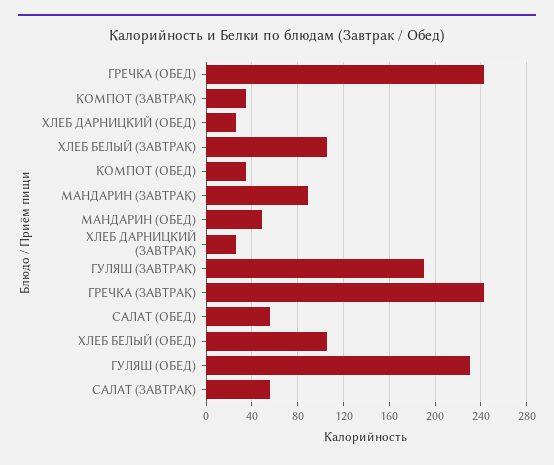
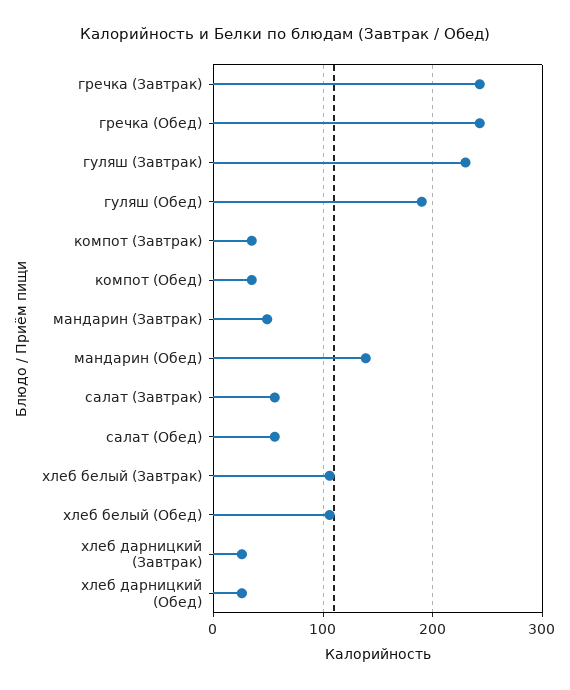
  {
    "ГРЕЧКА (ОБЕД)": 240,
    "КОМПОТ (ЗАВТРАК)": 40,
    "ХЛЕБ ДАРНИЦКИЙ (ОБЕД)": 30,
    "ХЛЕБ БЕЛЫЙ (ЗАВТРАК)": 110,
    "КОМПОТ (ОБЕД)": 40,
-   "МАНДАРИН (ЗАВТРАК)": 90,
+   "МАНДАРИН (ЗАВТРАК)": 50,
-   "МАНДАРИН (ОБЕД)": 50,
+   "МАНДАРИН (ОБЕД)": 140,
    "ХЛЕБ ДАРНИЦКИЙ (ЗАВТРАК)": 30,
-   "ГУЛЯШ (ЗАВТРАК)": 190,
+   "ГУЛЯШ (ЗАВТРАК)": 230,
    "ГРЕЧКА (ЗАВТРАК)": 240,
    "САЛАТ (ОБЕД)": 60,
    "ХЛЕБ БЕЛЫЙ (ОБЕД)": 110,
-   "ГУЛЯШ (ОБЕД)": 230,
+   "ГУЛЯШ (ОБЕД)": 190,
    "САЛАТ (ЗАВТРАК)": 60
  }

